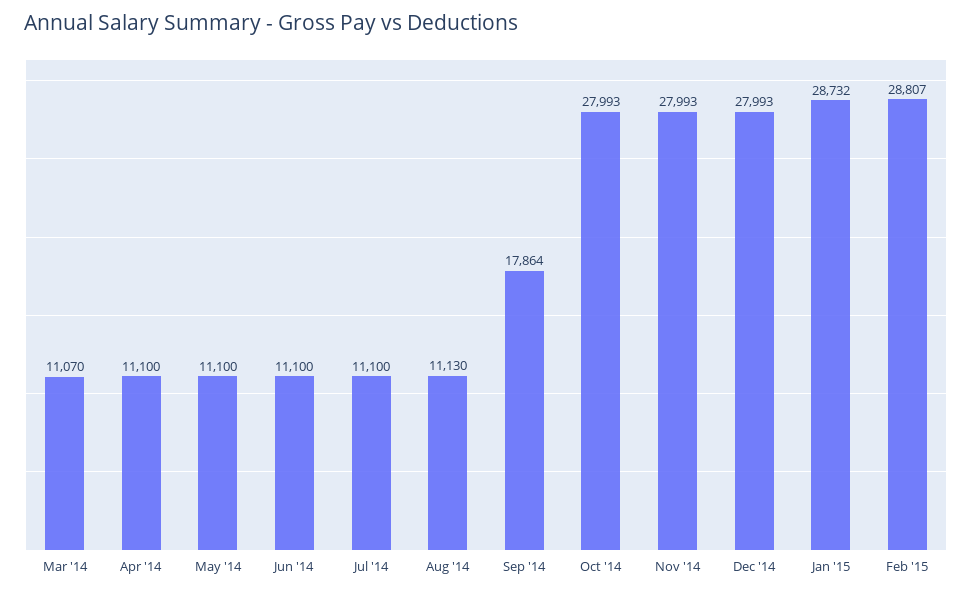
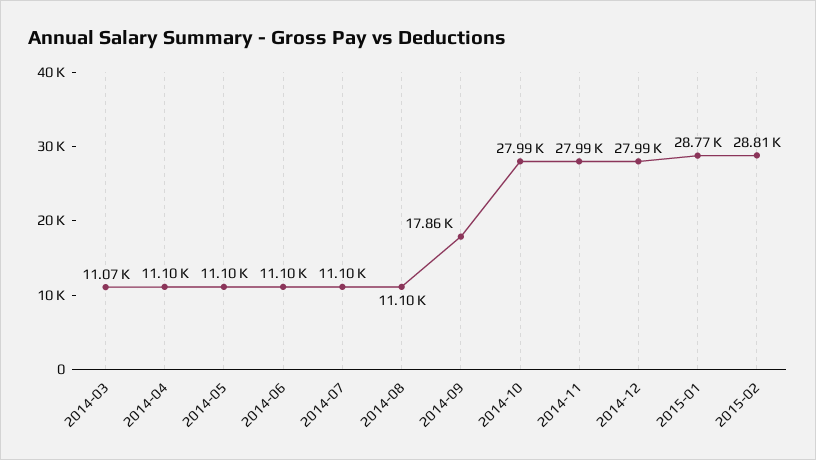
  {
    "Mar '14": 11070,
    "Apr '14": 11100,
    "May '14": 11100,
    "Jun '14": 11100,
    "Jul '14": 11100,
-   "Aug '14": 11130,
+   "Aug '14": 11100,
    "Sep '14": 17864,
    "Oct '14": 27993,
    "Nov '14": 27993,
    "Dec '14": 27993,
-   "Jan '15": 28732,
+   "Jan '15": 28770,
    "Feb '15": 28807
  }

